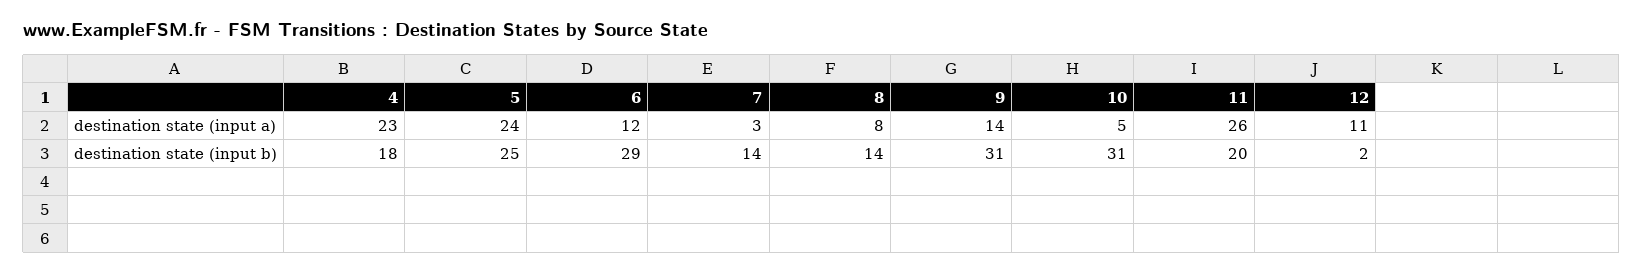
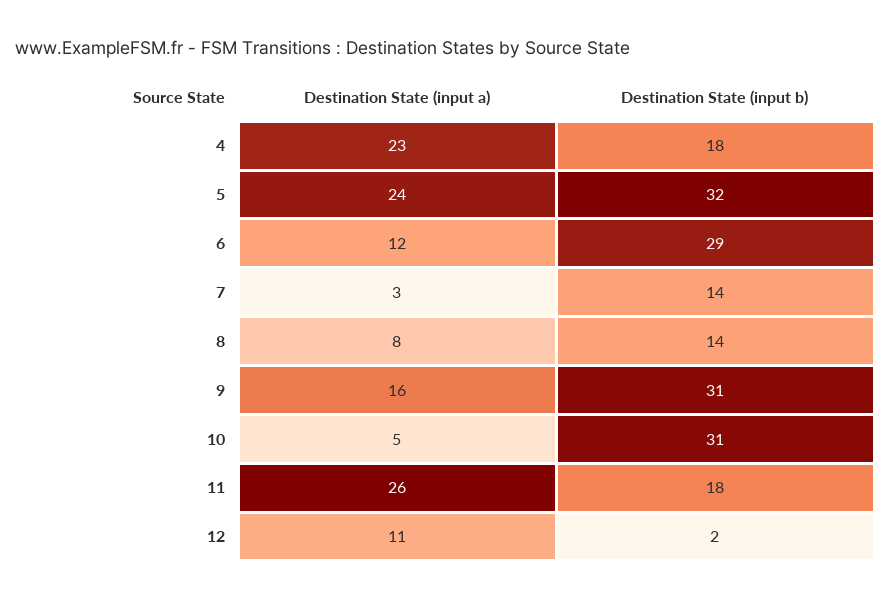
  {
    "4": {
      "destination state (input a)": 23,
      "destination state (input b)": 18
    },
    "5": {
      "destination state (input a)": 24,
-     "destination state (input b)": 25
+     "destination state (input b)": 32
    },
    "6": {
      "destination state (input a)": 12,
      "destination state (input b)": 29
    },
    "7": {
      "destination state (input a)": 3,
      "destination state (input b)": 14
    },
    "8": {
      "destination state (input a)": 8,
      "destination state (input b)": 14
    },
    "9": {
-     "destination state (input a)": 14,
+     "destination state (input a)": 16,
      "destination state (input b)": 31
    },
    "10": {
      "destination state (input a)": 5,
      "destination state (input b)": 31
    },
    "11": {
      "destination state (input a)": 26,
-     "destination state (input b)": 20
+     "destination state (input b)": 18
    },
    "12": {
      "destination state (input a)": 11,
      "destination state (input b)": 2
    }
  }

